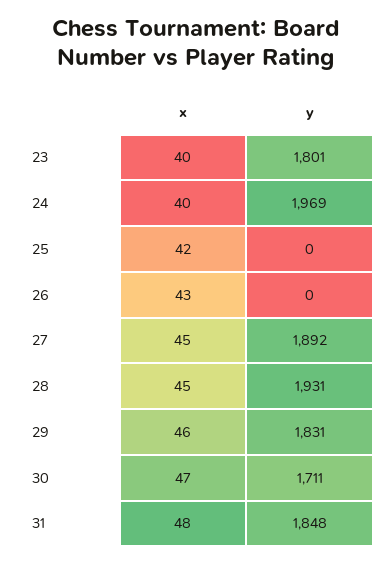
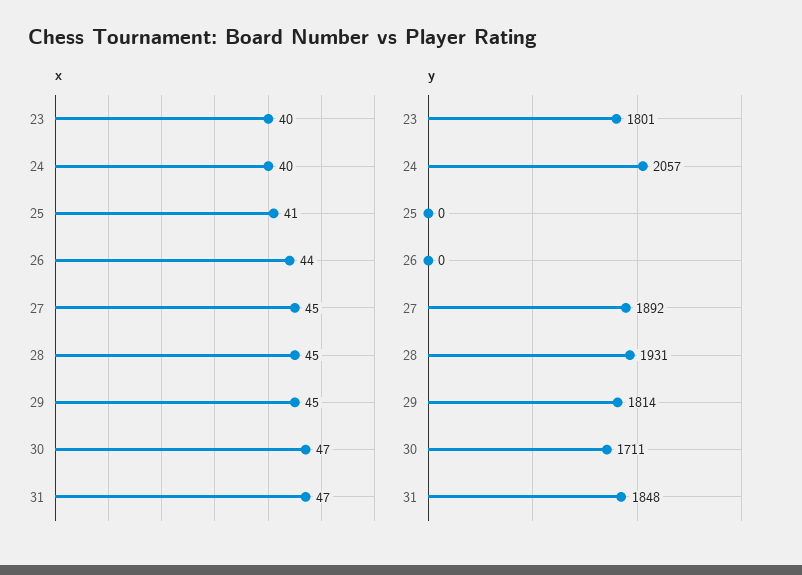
  {
    "x": {
      "23": 40,
      "24": 40,
-     "25": 42,
+     "25": 41,
-     "26": 43,
+     "26": 44,
      "27": 45,
      "28": 45,
-     "29": 46,
+     "29": 45,
      "30": 47,
-     "31": 48
+     "31": 47
    },
    "y": {
      "23": 1801,
-     "24": 1969,
+     "24": 2057,
      "25": 0,
      "26": 0,
      "27": 1892,
      "28": 1931,
-     "29": 1831,
+     "29": 1814,
      "30": 1711,
      "31": 1848
    }
  }

